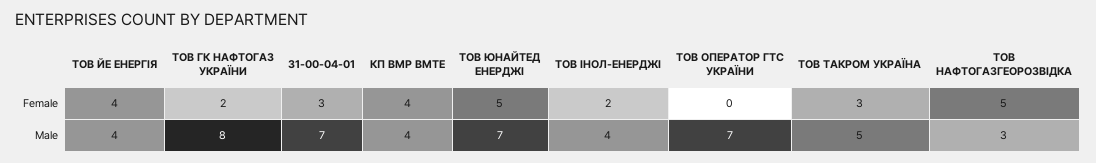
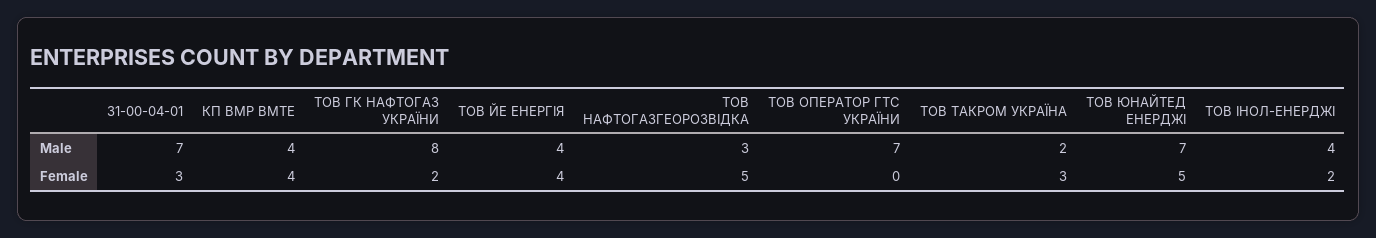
  {
    "ТОВ ЙЕ ЕНЕРГІЯ": {
      "Female": 4,
      "Male": 4
    },
    "ТОВ ГК НАФТОГАЗ УКРАЇНИ": {
      "Female": 2,
      "Male": 8
    },
    "31-00-04-01": {
      "Female": 3,
      "Male": 7
    },
    "КП ВМР ВМТЕ": {
      "Female": 4,
      "Male": 4
    },
    "ТОВ ЮНАЙТЕД ЕНЕРДЖІ": {
      "Female": 5,
      "Male": 7
    },
    "ТОВ ІНОЛ-ЕНЕРДЖІ": {
      "Female": 2,
      "Male": 4
    },
    "ТОВ ОПЕРАТОР ГТС УКРАЇНИ": {
      "Female": 0,
      "Male": 7
    },
    "ТОВ ТАКРОМ УКРАЇНА": {
      "Female": 3,
-     "Male": 5
+     "Male": 2
    },
    "ТОВ НАФТОГАЗГЕОРОЗВІДКА": {
      "Female": 5,
      "Male": 3
    }
  }

